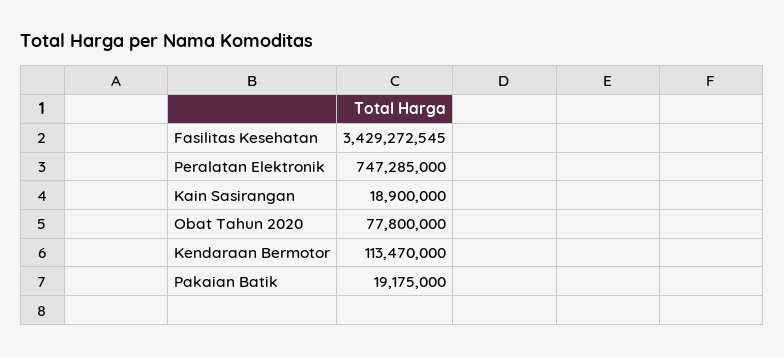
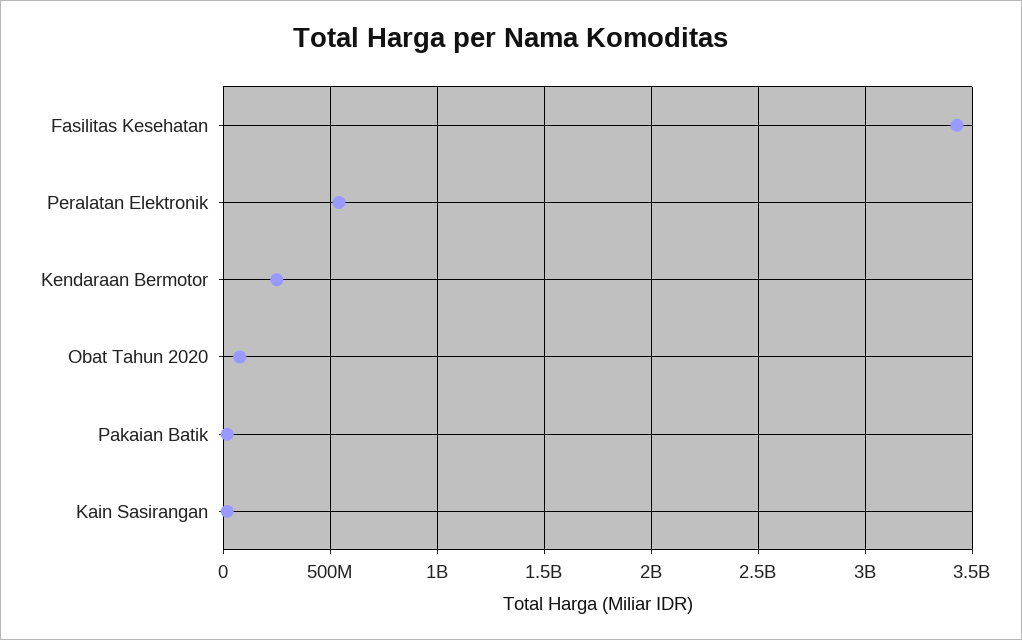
  {
    "Fasilitas Kesehatan": 3429272545,
-   "Peralatan Elektronik": 747285000,
+   "Peralatan Elektronik": 550000000,
    "Kain Sasirangan": 18900000,
    "Obat Tahun 2020": 77800000,
-   "Kendaraan Bermotor": 113470000,
+   "Kendaraan Bermotor": 250000000,
    "Pakaian Batik": 19175000
  }

